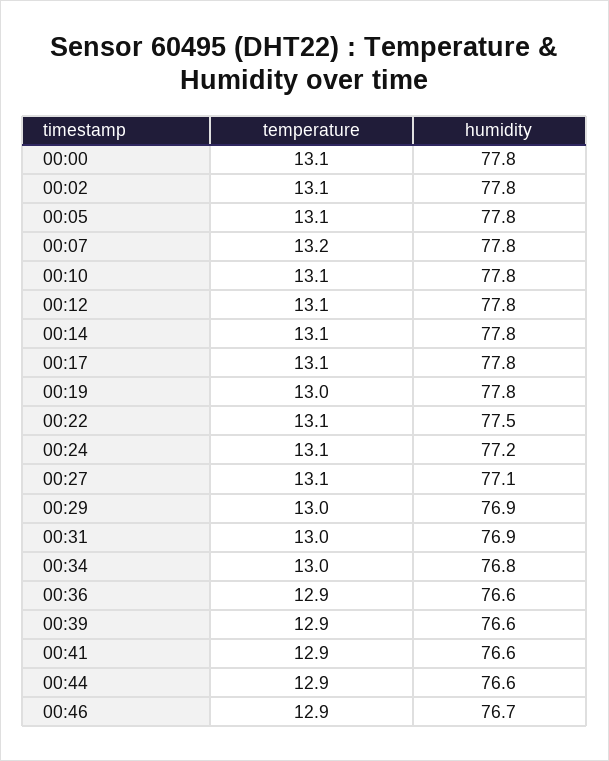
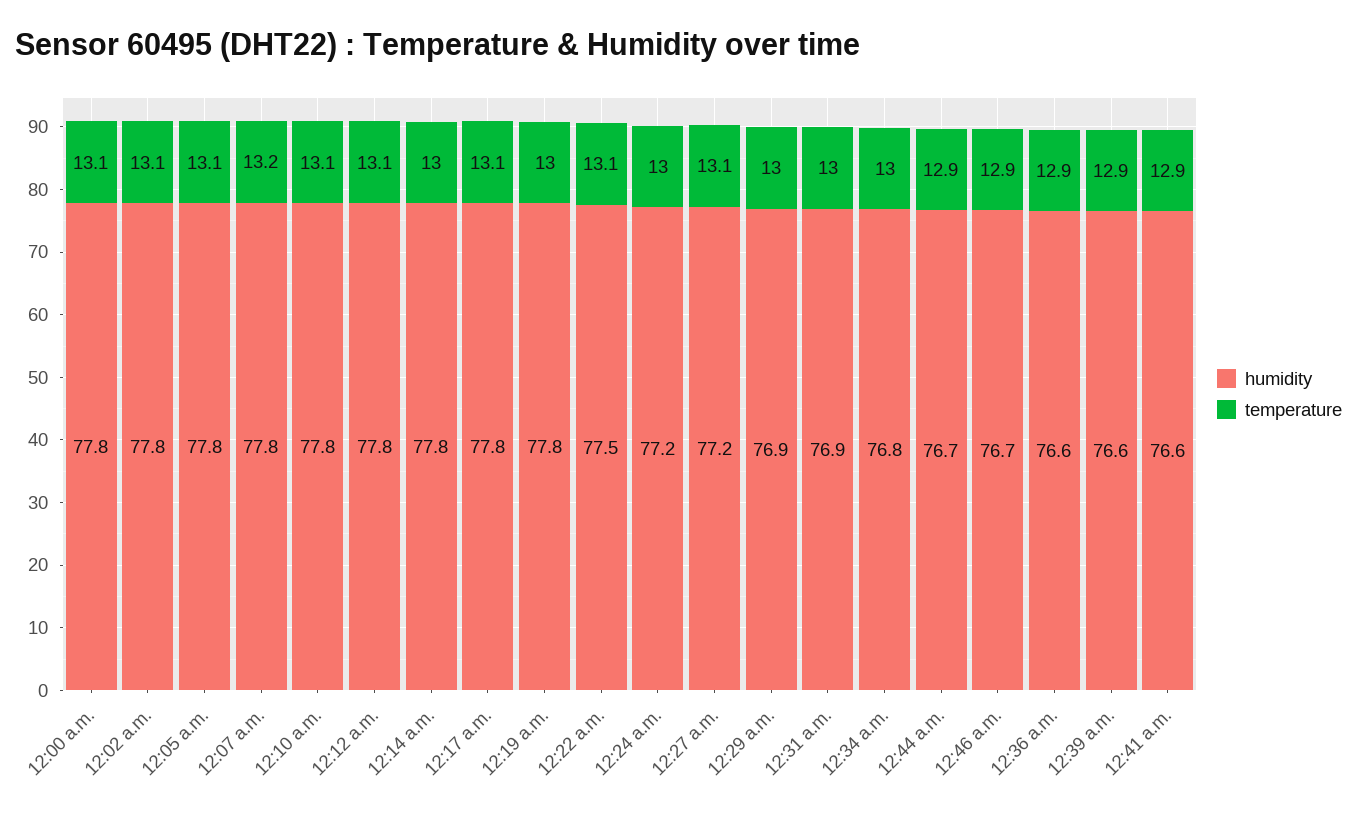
  {
    "temperature": {
      "00:00": 13.1,
      "00:02": 13.1,
      "00:05": 13.1,
      "00:07": 13.2,
      "00:10": 13.1,
      "00:12": 13.1,
-     "00:14": 13.1,
+     "00:14": 13,
      "00:17": 13.1,
      "00:19": 13,
      "00:22": 13.1,
-     "00:24": 13.1,
+     "00:24": 13,
      "00:27": 13.1,
      "00:29": 13,
      "00:31": 13,
      "00:34": 13,
      "00:36": 12.9,
      "00:39": 12.9,
      "00:41": 12.9,
      "00:44": 12.9,
      "00:46": 12.9
    },
    "humidity": {
      "00:00": 77.8,
      "00:02": 77.8,
      "00:05": 77.8,
      "00:07": 77.8,
      "00:10": 77.8,
      "00:12": 77.8,
      "00:14": 77.8,
      "00:17": 77.8,
      "00:19": 77.8,
      "00:22": 77.5,
      "00:24": 77.2,
-     "00:27": 77.1,
+     "00:27": 77.2,
      "00:29": 76.9,
      "00:31": 76.9,
      "00:34": 76.8,
      "00:36": 76.6,
      "00:39": 76.6,
      "00:41": 76.6,
-     "00:44": 76.6,
+     "00:44": 76.7,
      "00:46": 76.7
    }
  }

